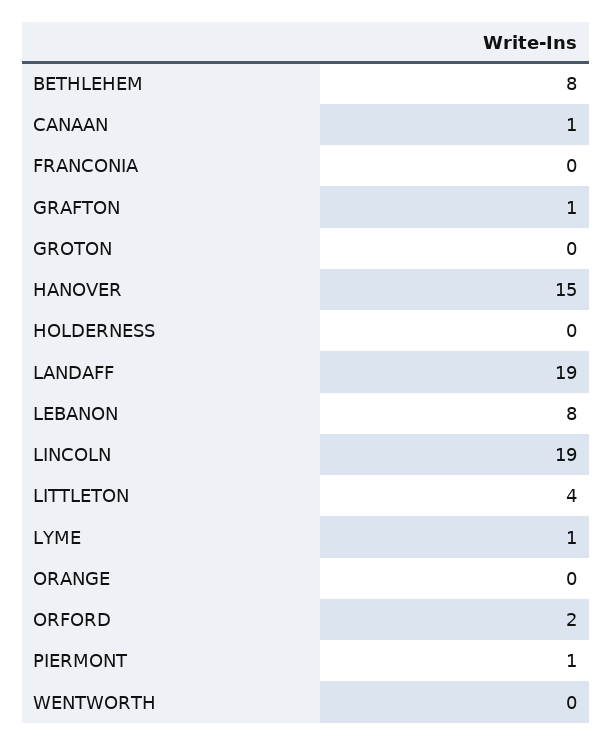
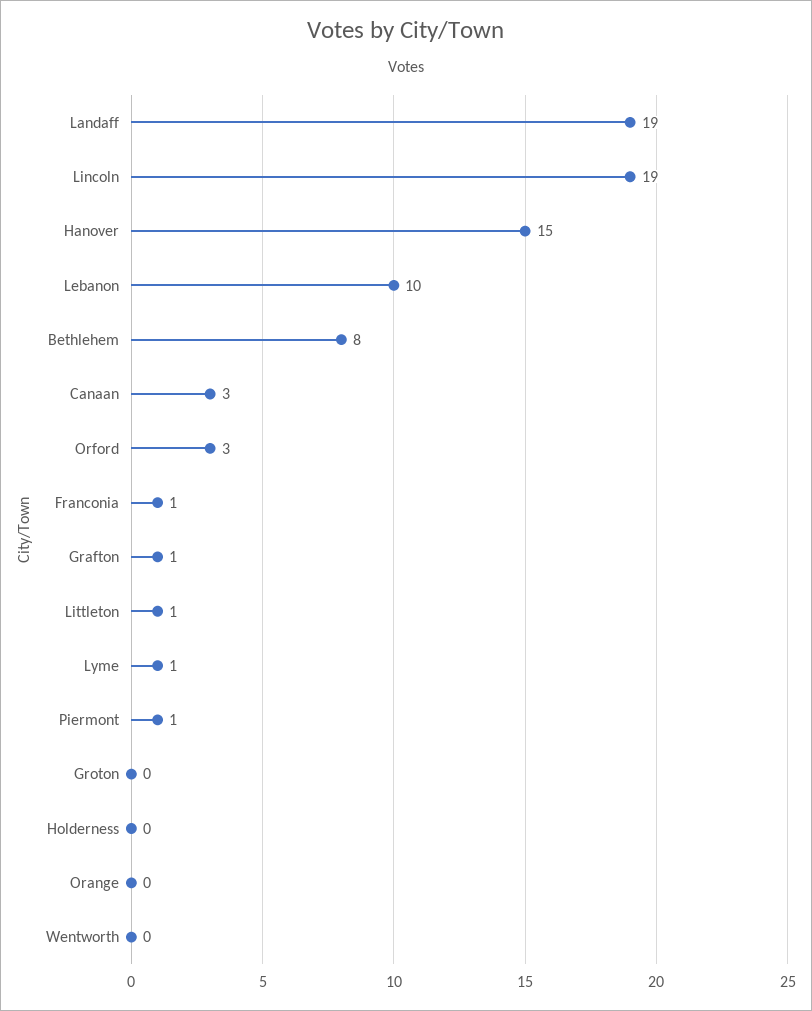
  {
    "BETHLEHEM": 8,
-   "CANAAN": 1,
+   "CANAAN": 3,
-   "FRANCONIA": 0,
+   "FRANCONIA": 1,
    "GRAFTON": 1,
    "GROTON": 0,
    "HANOVER": 15,
    "HOLDERNESS": 0,
    "LANDAFF": 19,
-   "LEBANON": 8,
+   "LEBANON": 10,
    "LINCOLN": 19,
-   "LITTLETON": 4,
+   "LITTLETON": 1,
    "LYME": 1,
    "ORANGE": 0,
-   "ORFORD": 2,
+   "ORFORD": 3,
    "PIERMONT": 1,
    "WENTWORTH": 0
  }

